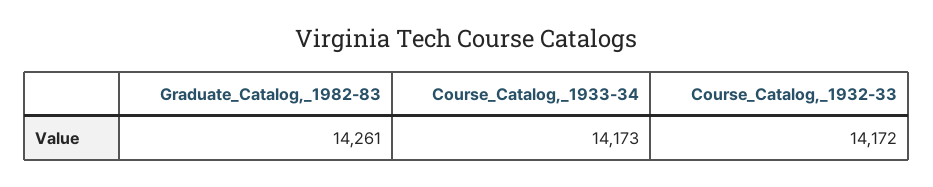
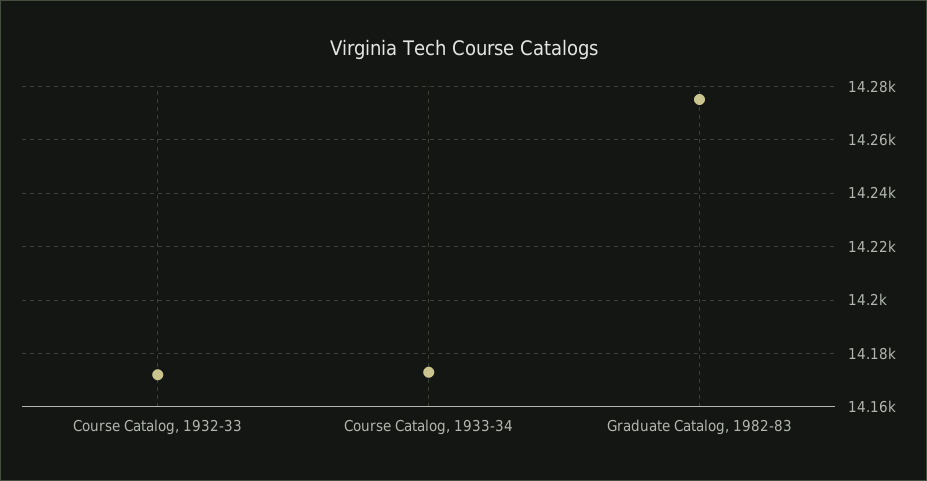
  {
-   "Graduate_Catalog,_1982-83": 14261,
+   "Graduate_Catalog,_1982-83": 14275,
    "Course_Catalog,_1933-34": 14173,
    "Course_Catalog,_1932-33": 14172
  }

